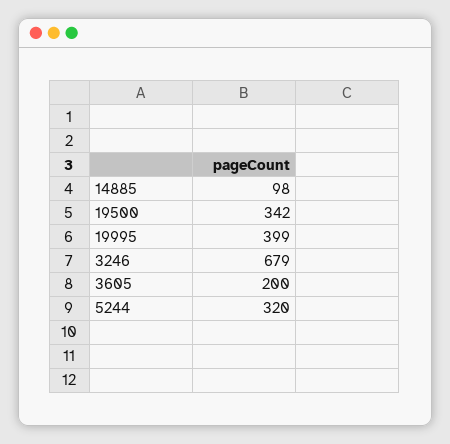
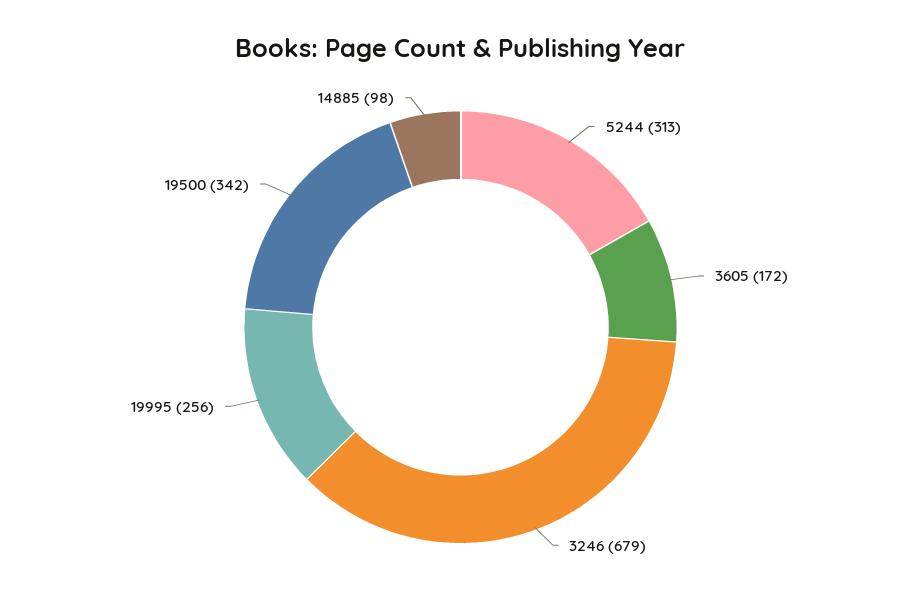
  {
    "14885": 98,
    "19500": 342,
-   "19995": 399,
+   "19995": 256,
    "3246": 679,
-   "3605": 200,
+   "3605": 172,
-   "5244": 320
+   "5244": 313
  }

